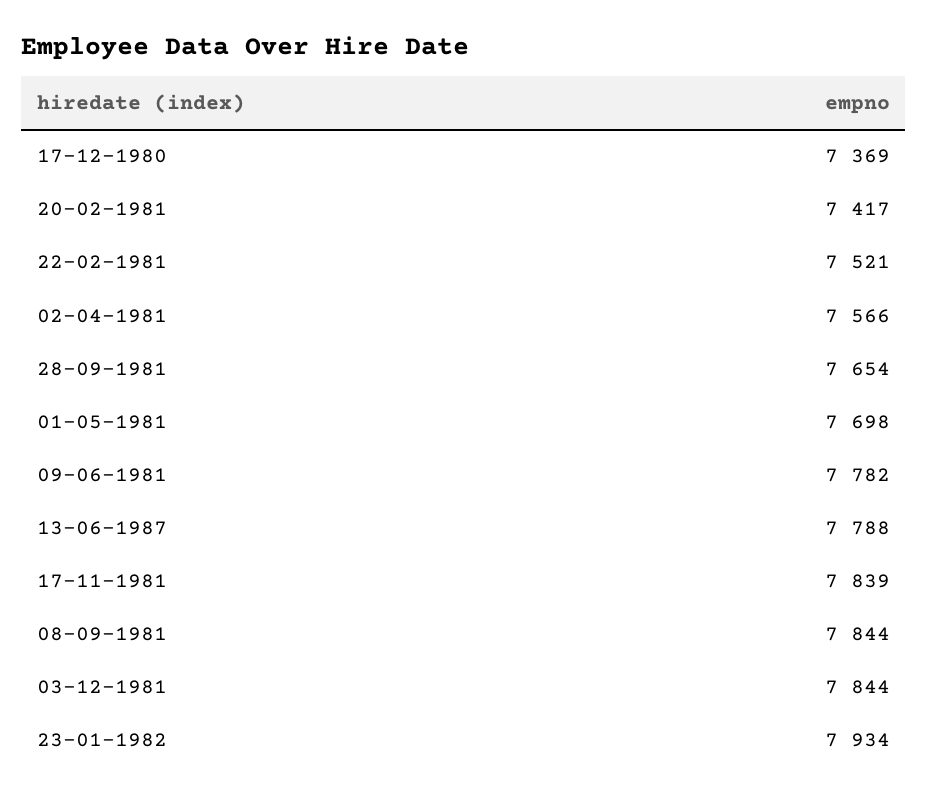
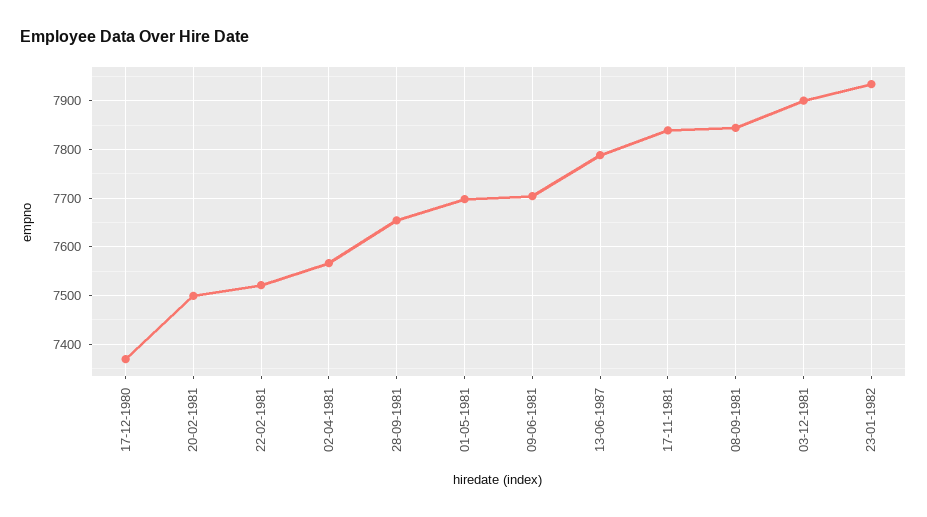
  {
    "17-12-1980": 7369,
-   "20-02-1981": 7417,
+   "20-02-1981": 7500,
    "22-02-1981": 7521,
    "02-04-1981": 7566,
    "28-09-1981": 7654,
    "01-05-1981": 7698,
-   "09-06-1981": 7782,
+   "09-06-1981": 7700,
    "13-06-1987": 7788,
    "17-11-1981": 7839,
    "08-09-1981": 7844,
-   "03-12-1981": 7844,
+   "03-12-1981": 7900,
    "23-01-1982": 7934
  }

